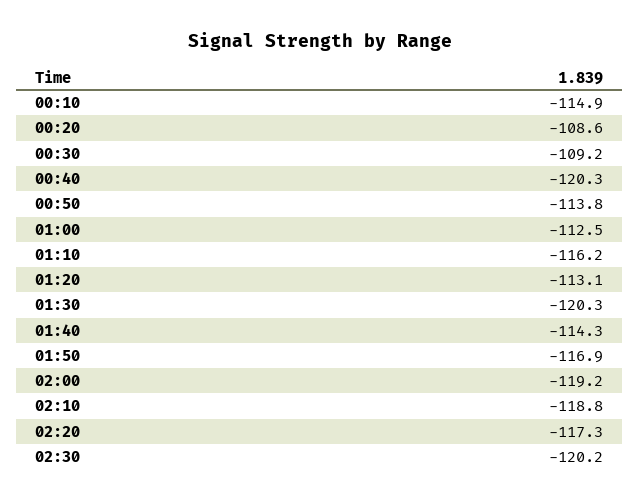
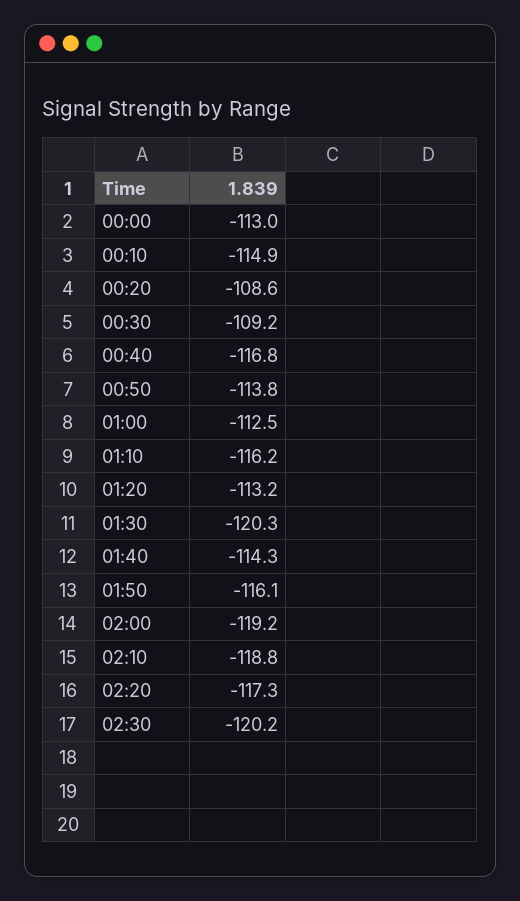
  {
    "00:10": -114.9,
    "00:20": -108.6,
    "00:30": -109.2,
-   "00:40": -120.3,
+   "00:40": -116.8,
    "00:50": -113.8,
    "01:00": -112.5,
    "01:10": -116.2,
-   "01:20": -113.1,
+   "01:20": -113.2,
    "01:30": -120.3,
    "01:40": -114.3,
-   "01:50": -116.9,
+   "01:50": -116.1,
    "02:00": -119.2,
    "02:10": -118.8,
    "02:20": -117.3,
-   "02:30": -120.2
+   "02:30": -120.2,
+   "00:00": -113
  }

